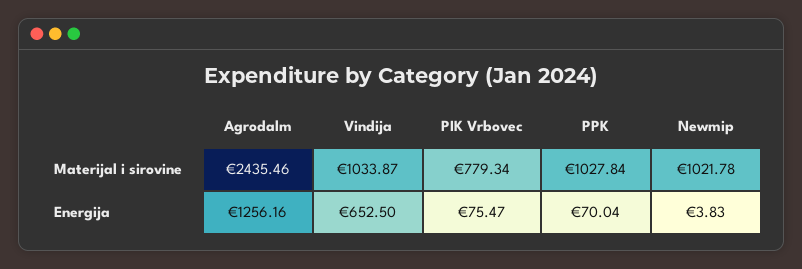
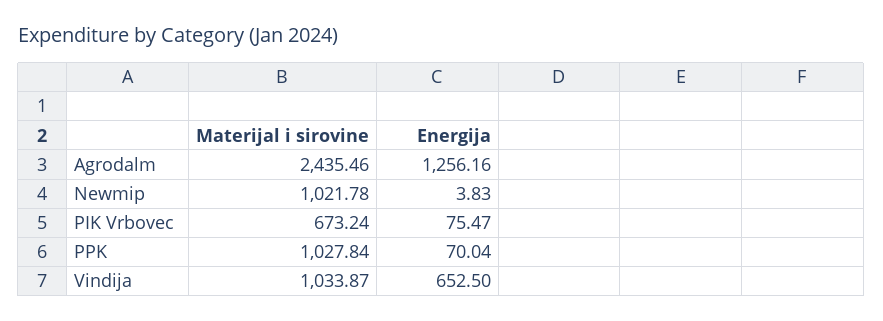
  {
    "Agrodalm": {
      "Materijal i sirovine": 2435.46,
      "Energija": 1256.16
    },
    "Vindija": {
      "Materijal i sirovine": 1033.87,
      "Energija": 652.5
    },
    "PIK Vrbovec": {
-     "Materijal i sirovine": 779.34,
+     "Materijal i sirovine": 673.24,
      "Energija": 75.47
    },
    "PPK": {
      "Materijal i sirovine": 1027.84,
      "Energija": 70.04
    },
    "Newmip": {
      "Materijal i sirovine": 1021.78,
      "Energija": 3.83
    }
  }

